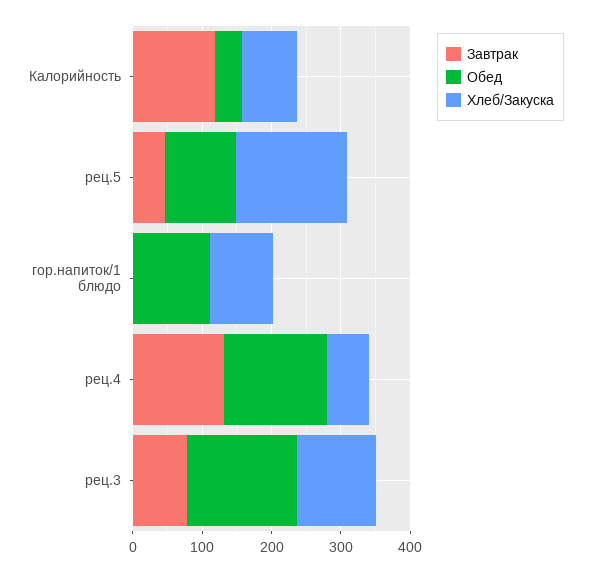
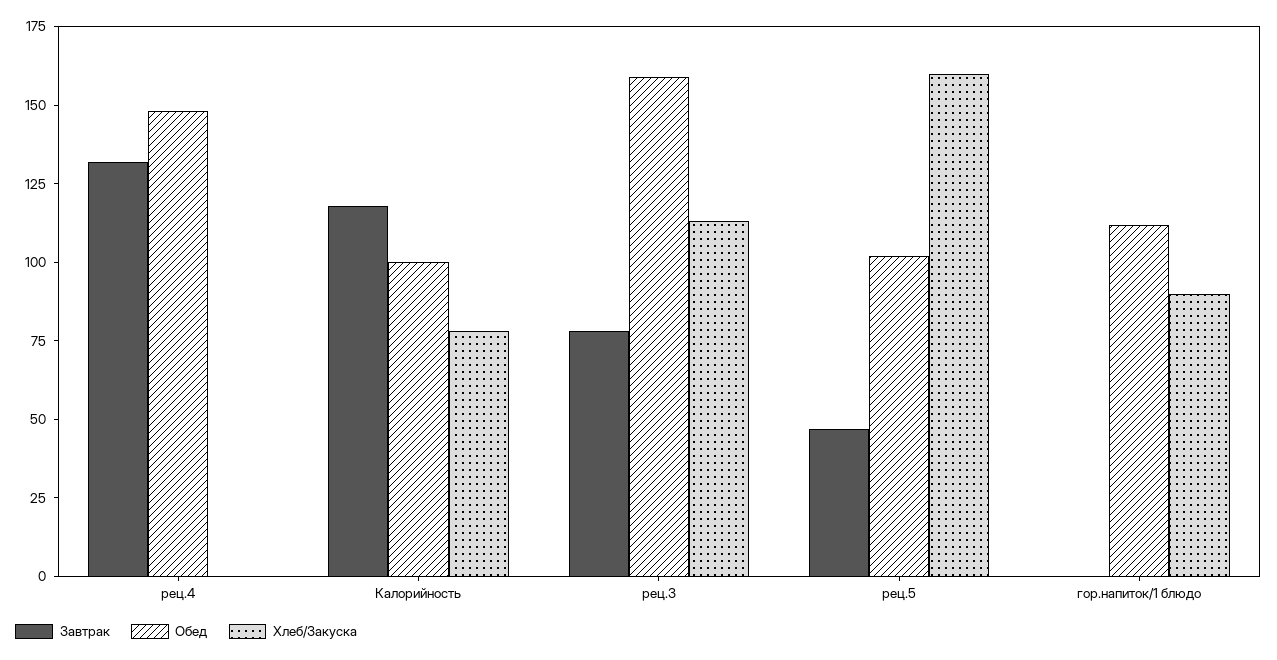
  {
    "Завтрак": {
      "Калорийность": 120,
      "рец.5": 45,
      "гор.напиток/1 блюдо": 0,
      "рец.4": 130,
      "рец.3": 80
    },
    "Обед": {
-     "Калорийность": 40,
+     "Калорийность": 100,
      "рец.5": 100,
      "гор.напиток/1 блюдо": 110,
      "рец.4": 150,
      "рец.3": 160
    },
    "Хлеб/Закуска": {
      "Калорийность": 80,
      "рец.5": 160,
      "гор.напиток/1 блюдо": 90,
-     "рец.4": 60,
+     "рец.4": 0,
      "рец.3": 115
    }
  }

